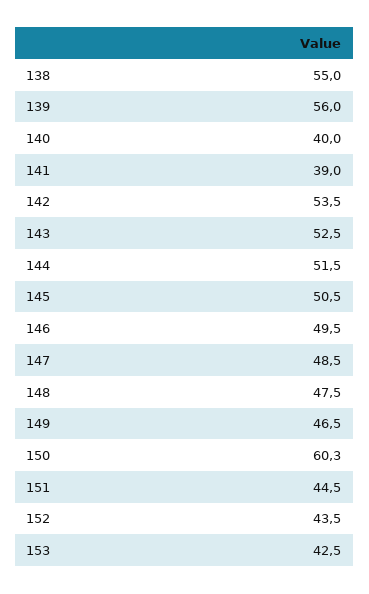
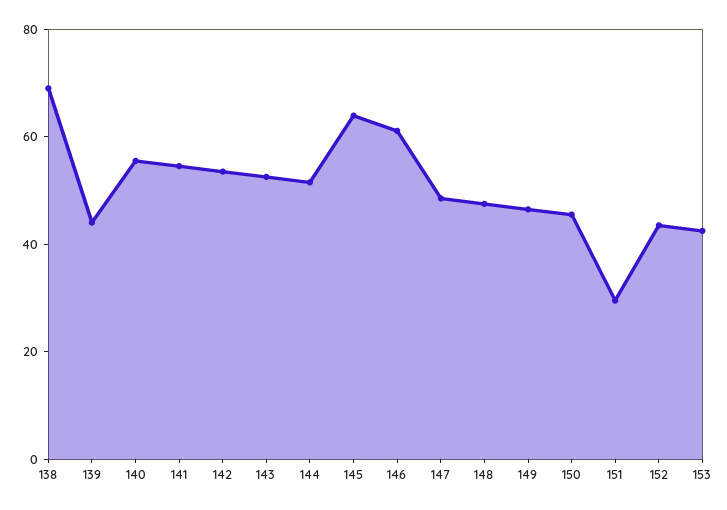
  {
-   "138": 55,
+   "138": 70,
-   "139": 56,
+   "139": 45,
-   "140": 40,
+   "140": 55,
-   "141": 39,
+   "141": 55,
    "142": 53.5,
    "143": 52.5,
    "144": 51.5,
-   "145": 50.5,
+   "145": 65,
-   "146": 49.5,
+   "146": 60,
    "147": 48.5,
    "148": 47.5,
    "149": 46.5,
-   "150": 60.3,
+   "150": 45,
-   "151": 44.5,
+   "151": 30,
    "152": 43.5,
    "153": 42.5
  }

